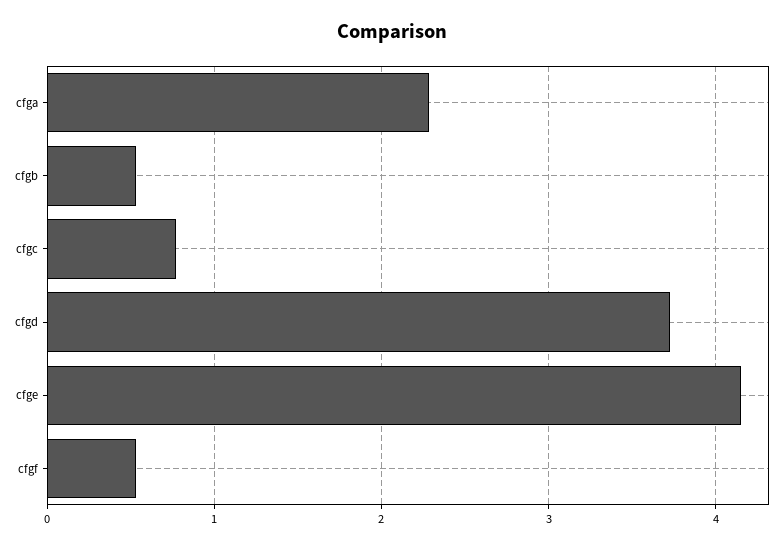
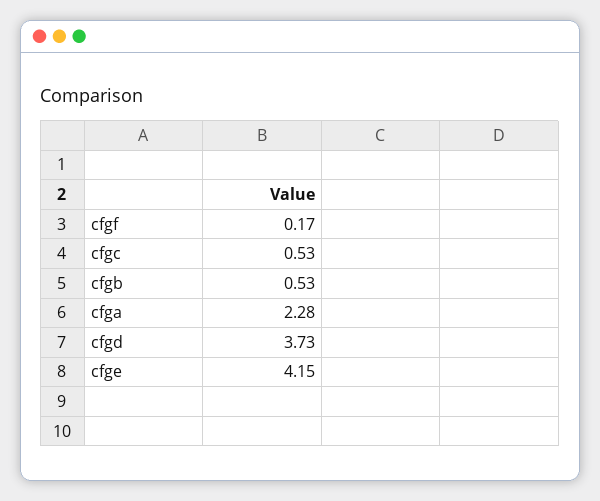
  {
    "cfga": 2.28,
    "cfgb": 0.53,
-   "cfgc": 0.8,
+   "cfgc": 0.53,
    "cfgd": 3.73,
    "cfge": 4.15,
-   "cfgf": 0.5
+   "cfgf": 0.17
  }

